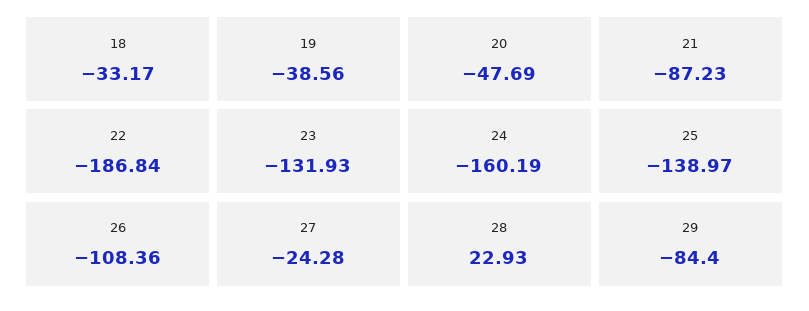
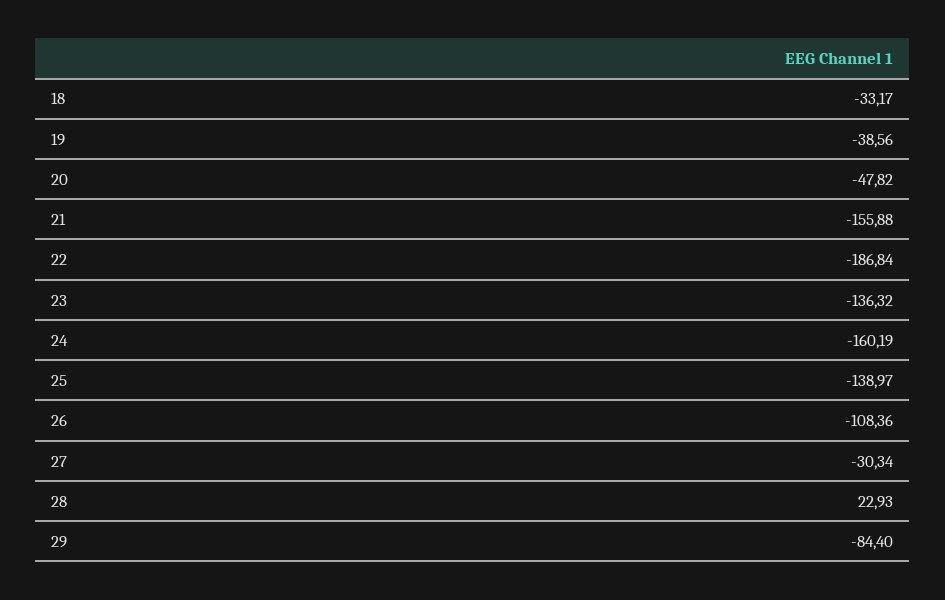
  {
    "18": -33.17,
    "19": -38.56,
-   "20": -47.69,
+   "20": -47.82,
-   "21": -87.23,
+   "21": -155.88,
    "22": -186.84,
-   "23": -131.93,
+   "23": -136.32,
    "24": -160.19,
    "25": -138.97,
    "26": -108.36,
-   "27": -24.28,
+   "27": -30.34,
    "28": 22.93,
    "29": -84.4
  }

